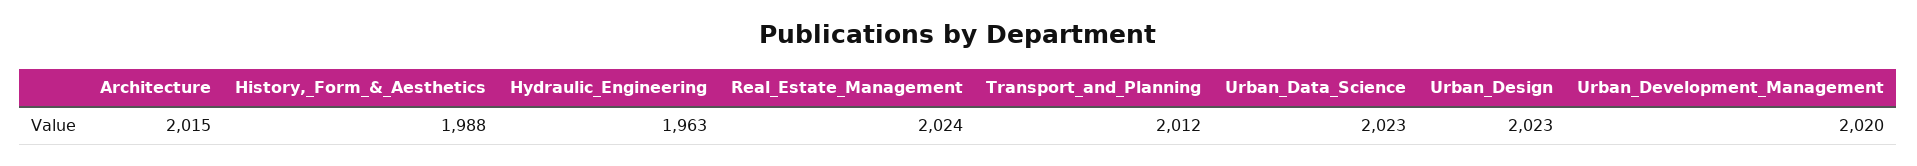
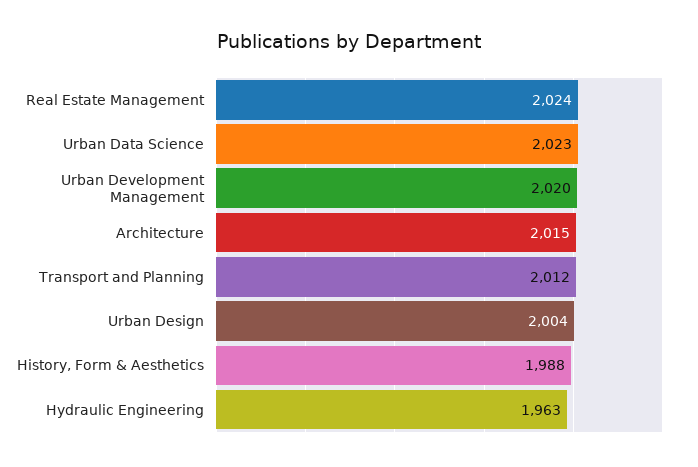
  {
    "Architecture": 2015,
    "History,_Form_&_Aesthetics": 1988,
    "Hydraulic_Engineering": 1963,
    "Real_Estate_Management": 2024,
    "Transport_and_Planning": 2012,
    "Urban_Data_Science": 2023,
-   "Urban_Design": 2023,
+   "Urban_Design": 2004,
    "Urban_Development_Management": 2020
  }

